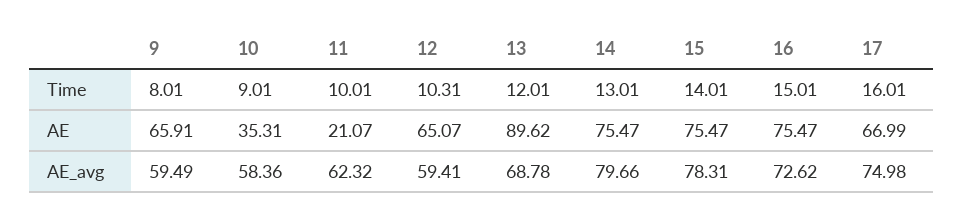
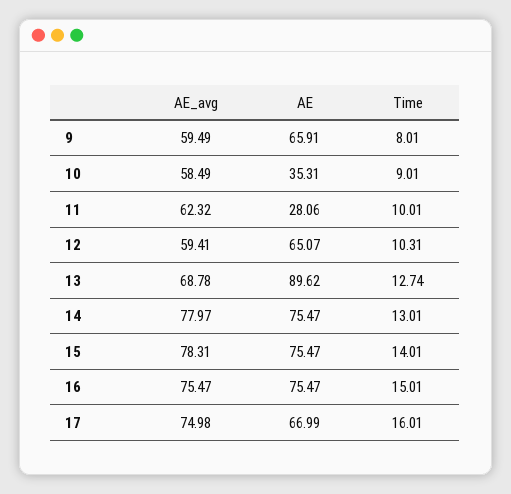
  {
    "9": {
      "Time": 8.01,
      "AE": 65.91,
      "AE_avg": 59.49
    },
    "10": {
      "Time": 9.01,
      "AE": 35.31,
-     "AE_avg": 58.36
+     "AE_avg": 58.49
    },
    "11": {
      "Time": 10.01,
-     "AE": 21.07,
+     "AE": 28.06,
      "AE_avg": 62.32
    },
    "12": {
      "Time": 10.31,
      "AE": 65.07,
      "AE_avg": 59.41
    },
    "13": {
-     "Time": 12.01,
+     "Time": 12.74,
      "AE": 89.62,
      "AE_avg": 68.78
    },
    "14": {
      "Time": 13.01,
      "AE": 75.47,
-     "AE_avg": 79.66
+     "AE_avg": 77.97
    },
    "15": {
      "Time": 14.01,
      "AE": 75.47,
      "AE_avg": 78.31
    },
    "16": {
      "Time": 15.01,
      "AE": 75.47,
-     "AE_avg": 72.62
+     "AE_avg": 75.47
    },
    "17": {
      "Time": 16.01,
      "AE": 66.99,
      "AE_avg": 74.98
    }
  }

